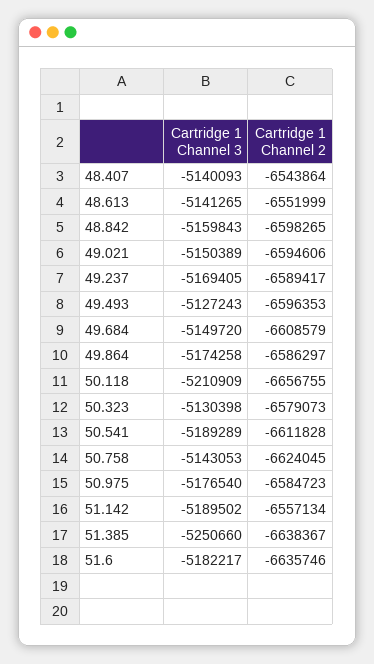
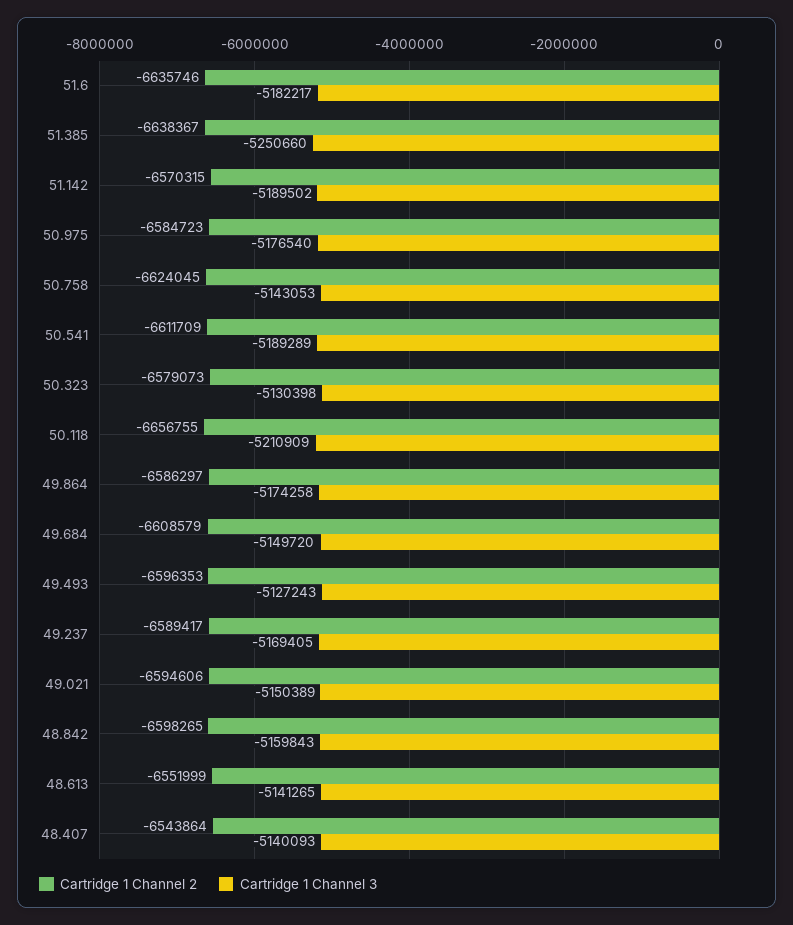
  {
    "Cartridge 1 Channel 3": {
      "48.407": -5140093,
      "48.613": -5141265,
      "48.842": -5159843,
      "49.021": -5150389,
      "49.237": -5169405,
      "49.493": -5127243,
      "49.684": -5149720,
      "49.864": -5174258,
      "50.118": -5210909,
      "50.323": -5130398,
      "50.541": -5189289,
      "50.758": -5143053,
      "50.975": -5176540,
      "51.142": -5189502,
      "51.385": -5250660,
      "51.6": -5182217
    },
    "Cartridge 1 Channel 2": {
      "48.407": -6543864,
      "48.613": -6551999,
      "48.842": -6598265,
      "49.021": -6594606,
      "49.237": -6589417,
      "49.493": -6596353,
      "49.684": -6608579,
      "49.864": -6586297,
      "50.118": -6656755,
      "50.323": -6579073,
-     "50.541": -6611828,
+     "50.541": -6611709,
      "50.758": -6624045,
      "50.975": -6584723,
-     "51.142": -6557134,
+     "51.142": -6570315,
      "51.385": -6638367,
      "51.6": -6635746
    }
  }

